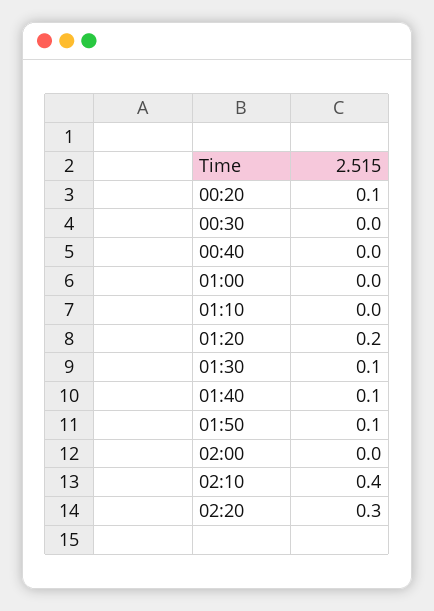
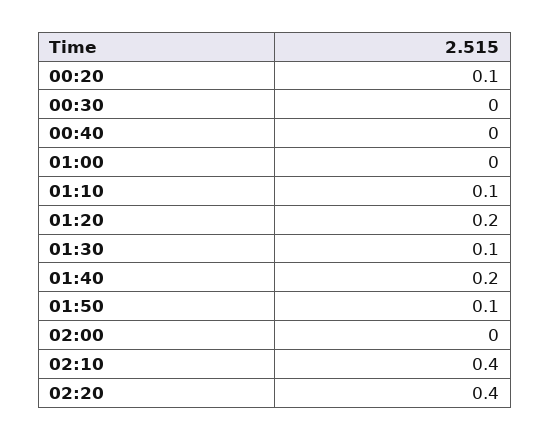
  {
    "00:20": 0.1,
    "00:30": 0,
    "00:40": 0,
    "01:00": 0,
-   "01:10": 0,
+   "01:10": 0.1,
    "01:20": 0.2,
    "01:30": 0.1,
-   "01:40": 0.1,
+   "01:40": 0.2,
    "01:50": 0.1,
    "02:00": 0,
    "02:10": 0.4,
-   "02:20": 0.3
+   "02:20": 0.4
  }

